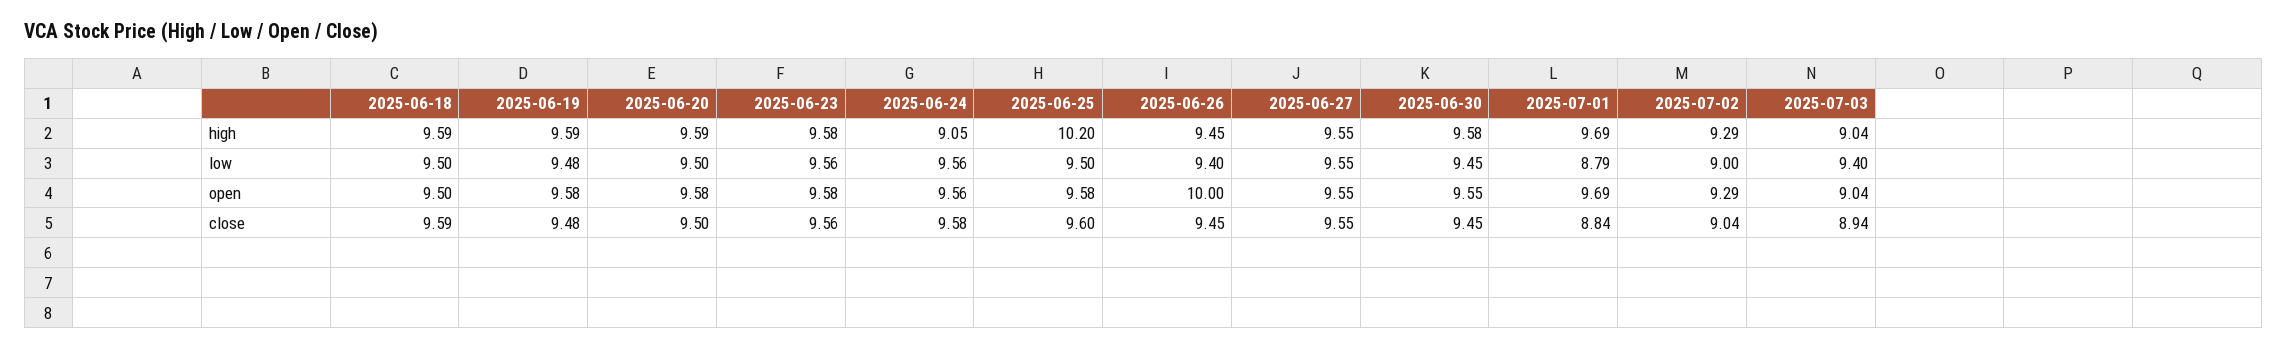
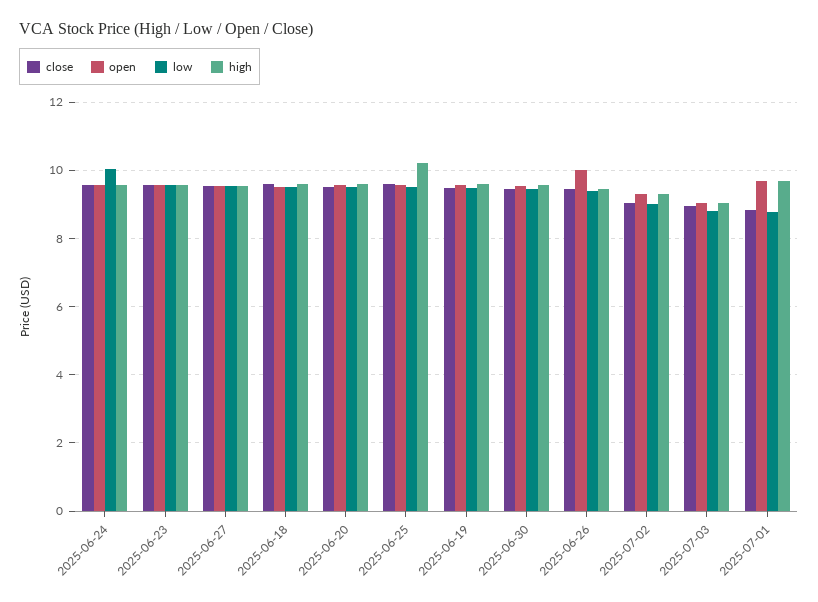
  {
    "high": {
      "2025-06-18": 9.59,
      "2025-06-19": 9.59,
      "2025-06-20": 9.59,
      "2025-06-23": 9.58,
-     "2025-06-24": 9.05,
+     "2025-06-24": 9.6,
      "2025-06-25": 10.2,
      "2025-06-26": 9.45,
      "2025-06-27": 9.55,
      "2025-06-30": 9.58,
      "2025-07-01": 9.69,
      "2025-07-02": 9.29,
      "2025-07-03": 9.04
    },
    "low": {
      "2025-06-18": 9.5,
      "2025-06-19": 9.48,
      "2025-06-20": 9.5,
      "2025-06-23": 9.56,
-     "2025-06-24": 9.56,
+     "2025-06-24": 10,
      "2025-06-25": 9.5,
      "2025-06-26": 9.4,
      "2025-06-27": 9.55,
      "2025-06-30": 9.45,
      "2025-07-01": 8.79,
      "2025-07-02": 9,
-     "2025-07-03": 9.4
+     "2025-07-03": 8.8
    },
    "open": {
      "2025-06-18": 9.5,
      "2025-06-19": 9.58,
      "2025-06-20": 9.58,
      "2025-06-23": 9.58,
      "2025-06-24": 9.56,
      "2025-06-25": 9.58,
      "2025-06-26": 10,
      "2025-06-27": 9.55,
      "2025-06-30": 9.55,
      "2025-07-01": 9.69,
      "2025-07-02": 9.29,
      "2025-07-03": 9.04
    },
    "close": {
      "2025-06-18": 9.59,
      "2025-06-19": 9.48,
      "2025-06-20": 9.5,
      "2025-06-23": 9.56,
      "2025-06-24": 9.58,
      "2025-06-25": 9.6,
      "2025-06-26": 9.45,
      "2025-06-27": 9.55,
      "2025-06-30": 9.45,
      "2025-07-01": 8.84,
      "2025-07-02": 9.04,
      "2025-07-03": 8.94
    }
  }

